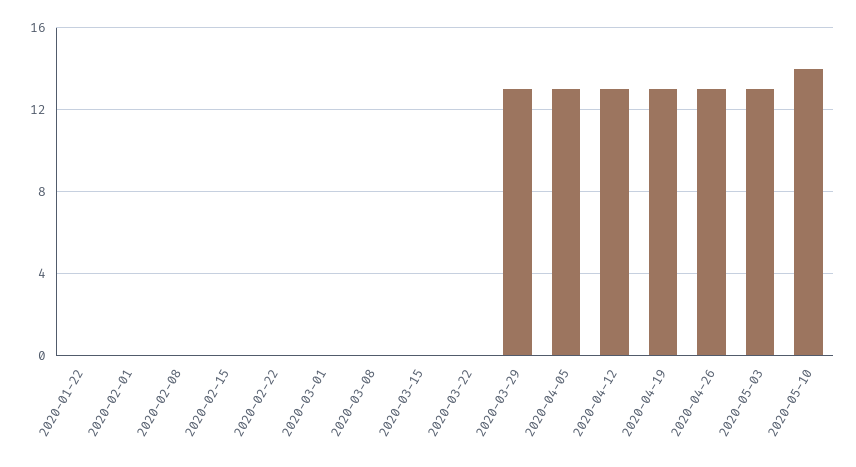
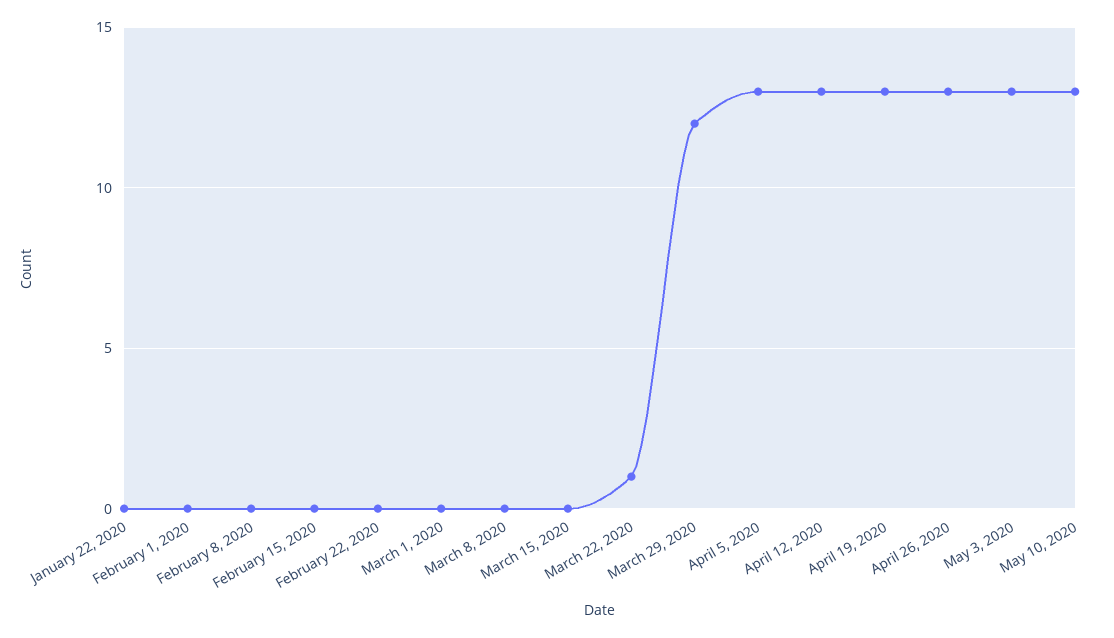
  {
    "2020-01-22": 0,
    "2020-02-01": 0,
    "2020-02-08": 0,
    "2020-02-15": 0,
    "2020-02-22": 0,
    "2020-03-01": 0,
    "2020-03-08": 0,
    "2020-03-15": 0,
-   "2020-03-22": 0,
+   "2020-03-22": 1,
-   "2020-03-29": 13,
+   "2020-03-29": 12,
    "2020-04-05": 13,
    "2020-04-12": 13,
    "2020-04-19": 13,
    "2020-04-26": 13,
    "2020-05-03": 13,
-   "2020-05-10": 14
+   "2020-05-10": 13
  }

